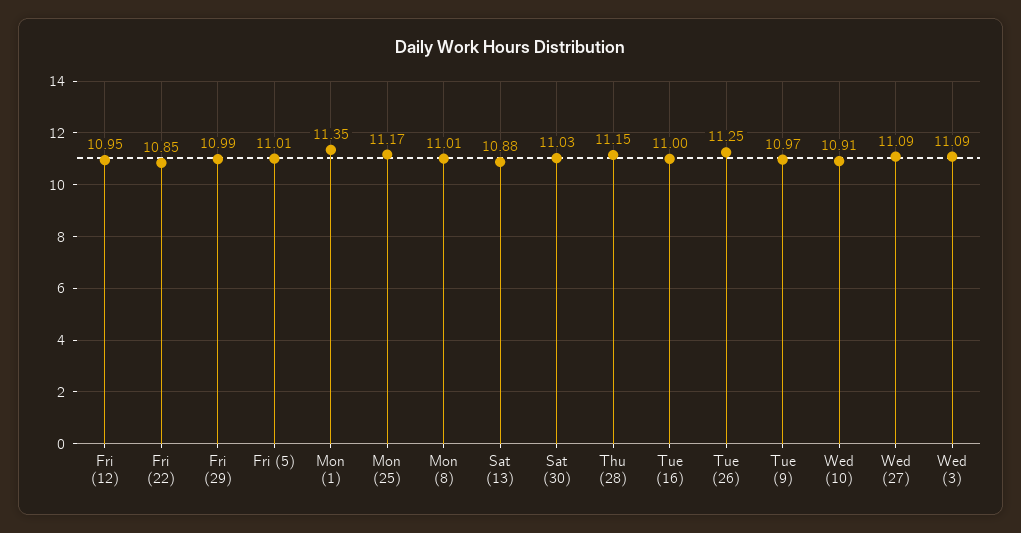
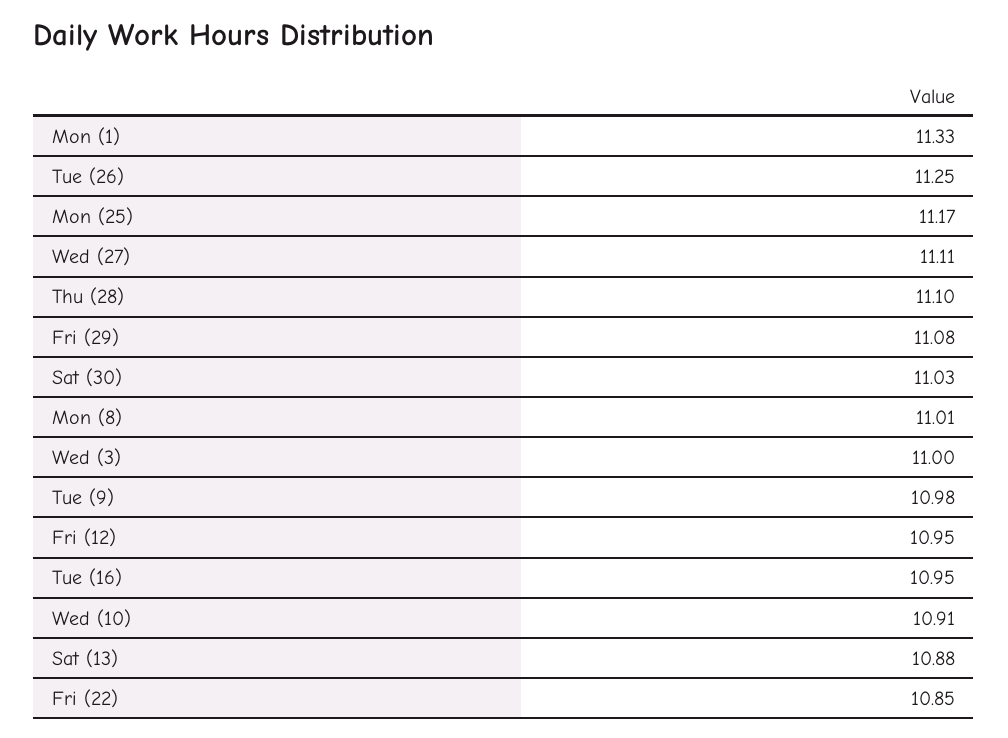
  {
    "Fri (12)": 10.95,
    "Fri (22)": 10.85,
-   "Fri (29)": 10.99,
+   "Fri (29)": 11.08,
-   "Fri (5)": 11.01,
-   "Mon (1)": 11.35,
+   "Mon (1)": 11.33,
    "Mon (25)": 11.17,
    "Mon (8)": 11.01,
    "Sat (13)": 10.88,
    "Sat (30)": 11.03,
-   "Thu (28)": 11.15,
+   "Thu (28)": 11.1,
-   "Tue (16)": 11,
+   "Tue (16)": 10.95,
    "Tue (26)": 11.25,
-   "Tue (9)": 10.97,
+   "Tue (9)": 10.98,
    "Wed (10)": 10.91,
-   "Wed (27)": 11.09,
+   "Wed (27)": 11.11,
-   "Wed (3)": 11.09
+   "Wed (3)": 11
  }

